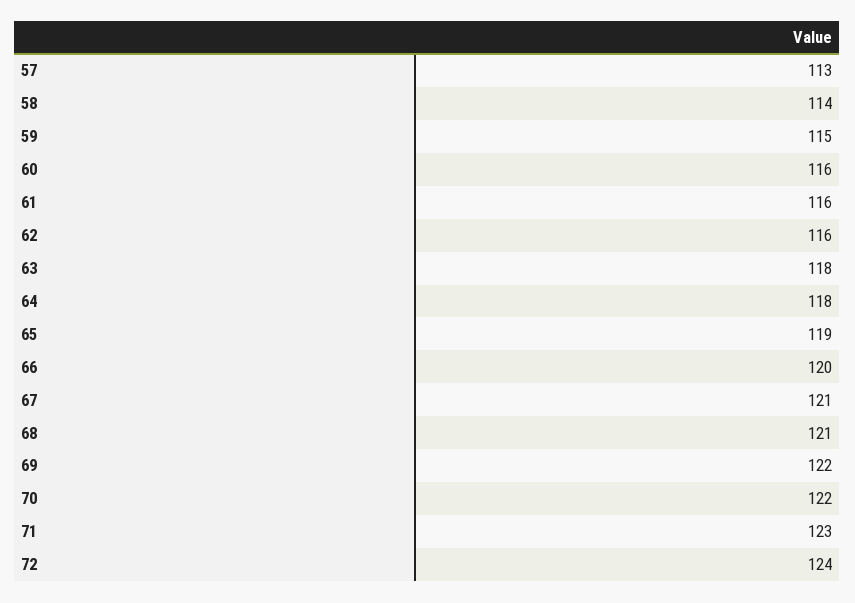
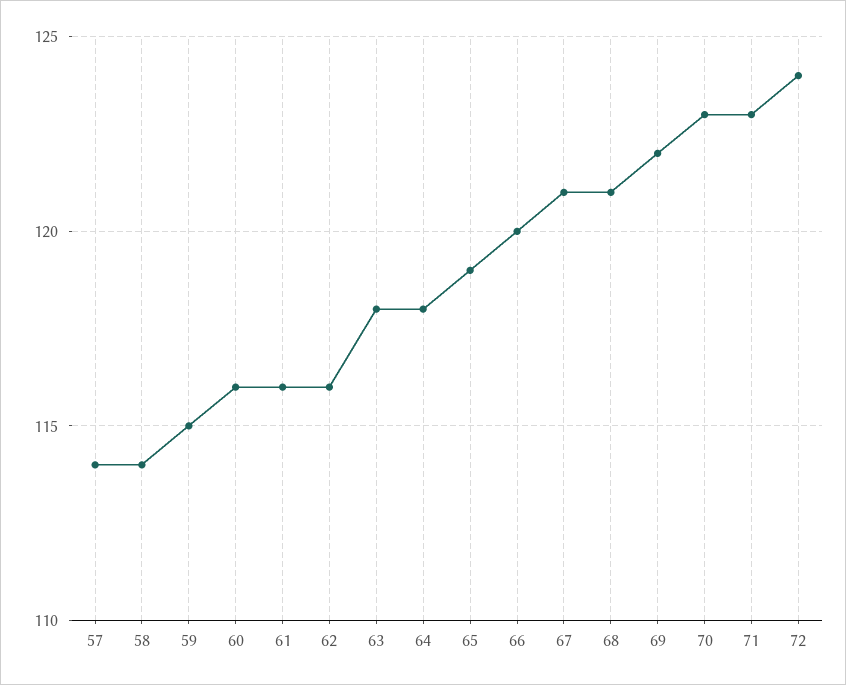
  {
-   "57": 113,
+   "57": 114,
    "58": 114,
    "59": 115,
    "60": 116,
    "61": 116,
    "62": 116,
    "63": 118,
    "64": 118,
    "65": 119,
    "66": 120,
    "67": 121,
    "68": 121,
    "69": 122,
-   "70": 122,
+   "70": 123,
    "71": 123,
    "72": 124
  }

